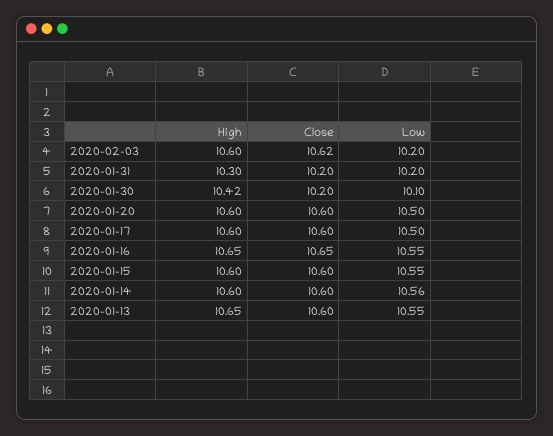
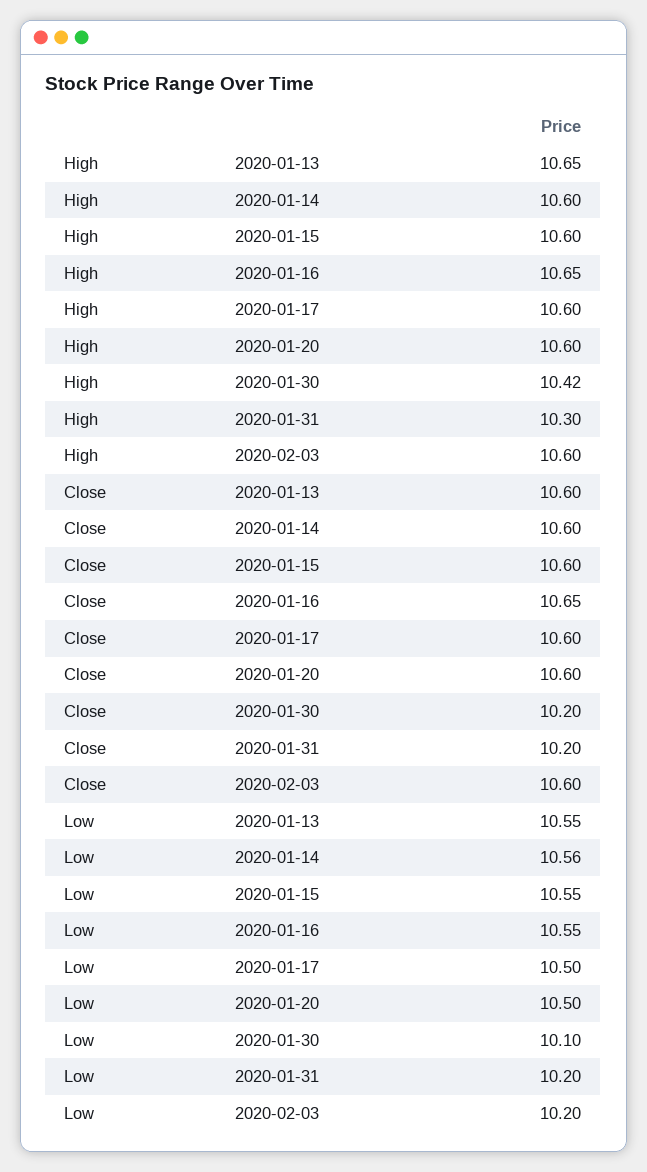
  {
    "High": {
      "2020-02-03": 10.6,
      "2020-01-31": 10.3,
      "2020-01-30": 10.42,
      "2020-01-20": 10.6,
      "2020-01-17": 10.6,
      "2020-01-16": 10.65,
      "2020-01-15": 10.6,
      "2020-01-14": 10.6,
      "2020-01-13": 10.65
    },
    "Close": {
-     "2020-02-03": 10.62,
+     "2020-02-03": 10.6,
      "2020-01-31": 10.2,
      "2020-01-30": 10.2,
      "2020-01-20": 10.6,
      "2020-01-17": 10.6,
      "2020-01-16": 10.65,
      "2020-01-15": 10.6,
      "2020-01-14": 10.6,
      "2020-01-13": 10.6
    },
    "Low": {
      "2020-02-03": 10.2,
      "2020-01-31": 10.2,
      "2020-01-30": 10.1,
      "2020-01-20": 10.5,
      "2020-01-17": 10.5,
      "2020-01-16": 10.55,
      "2020-01-15": 10.55,
      "2020-01-14": 10.56,
      "2020-01-13": 10.55
    }
  }

